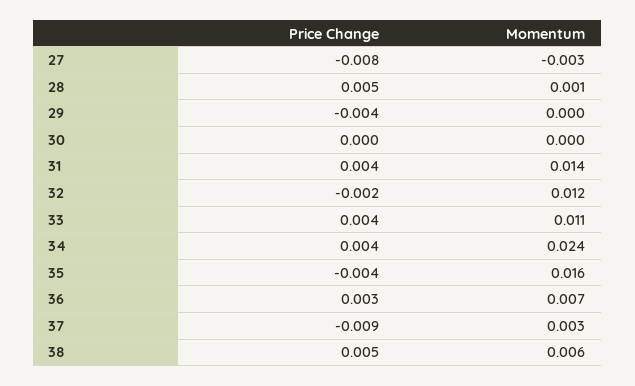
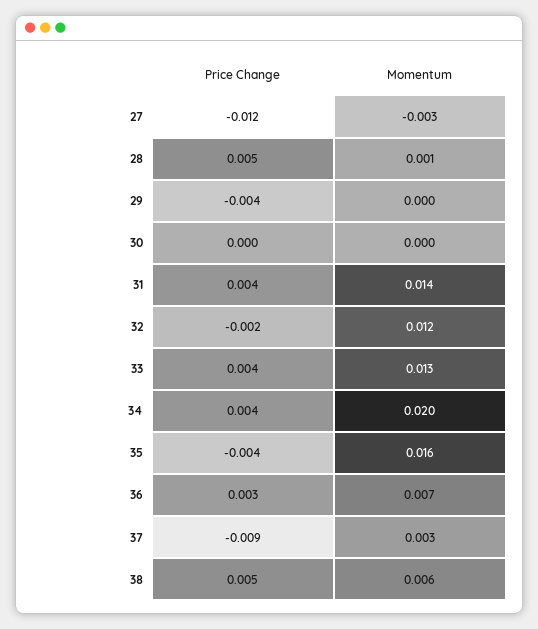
  {
    "Price Change": {
-     "27": -0.008,
+     "27": -0.012,
      "28": 0.005,
      "29": -0.004,
      "30": 0,
      "31": 0.004,
      "32": -0.002,
      "33": 0.004,
      "34": 0.004,
      "35": -0.004,
      "36": 0.003,
      "37": -0.009,
      "38": 0.005
    },
    "Momentum": {
      "27": -0.003,
      "28": 0.001,
      "29": 0,
      "30": 0,
      "31": 0.014,
      "32": 0.012,
-     "33": 0.011,
+     "33": 0.013,
-     "34": 0.024,
+     "34": 0.02,
      "35": 0.016,
      "36": 0.007,
      "37": 0.003,
      "38": 0.006
    }
  }

